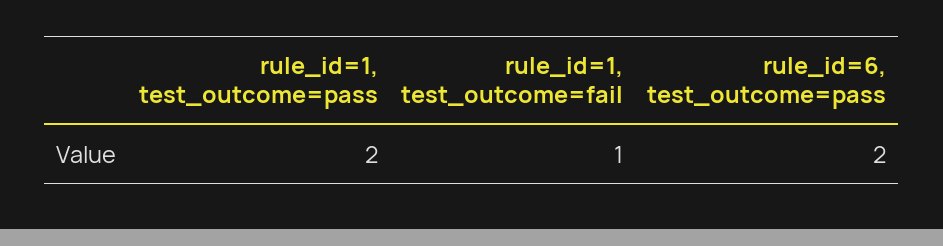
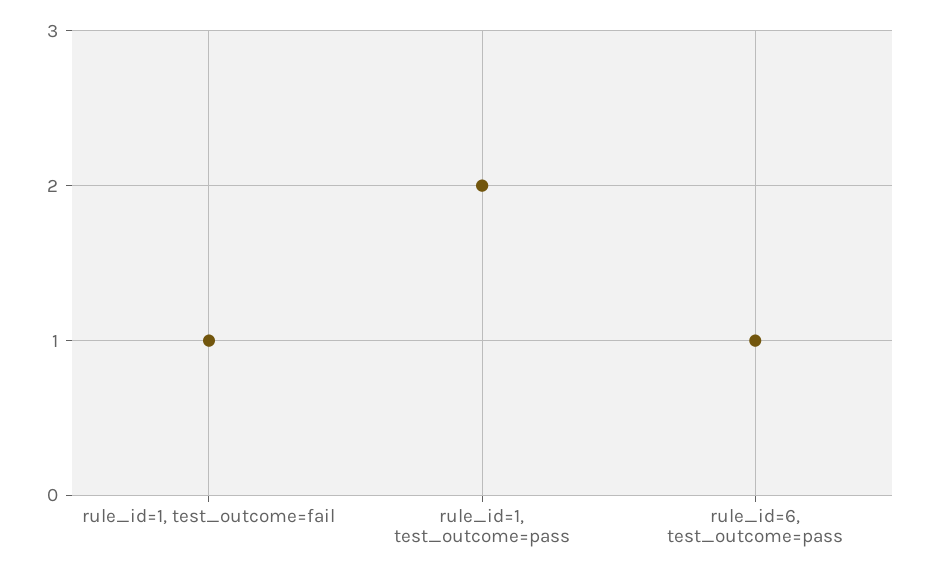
  {
    "rule_id=1, test_outcome=pass": 2,
    "rule_id=1, test_outcome=fail": 1,
-   "rule_id=6, test_outcome=pass": 2
+   "rule_id=6, test_outcome=pass": 1
  }

